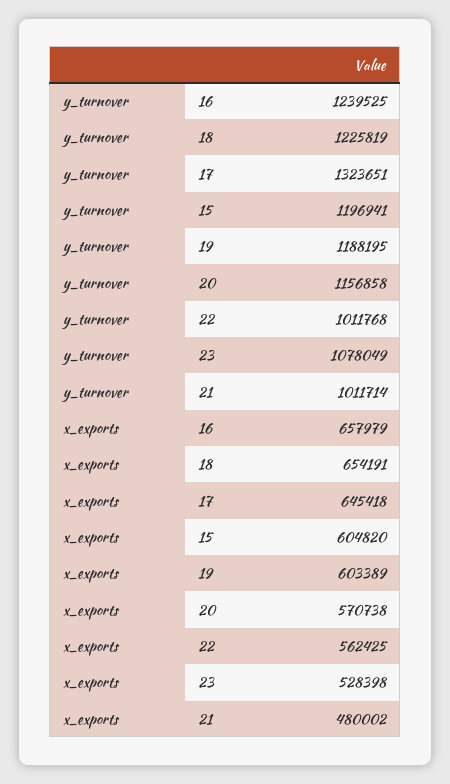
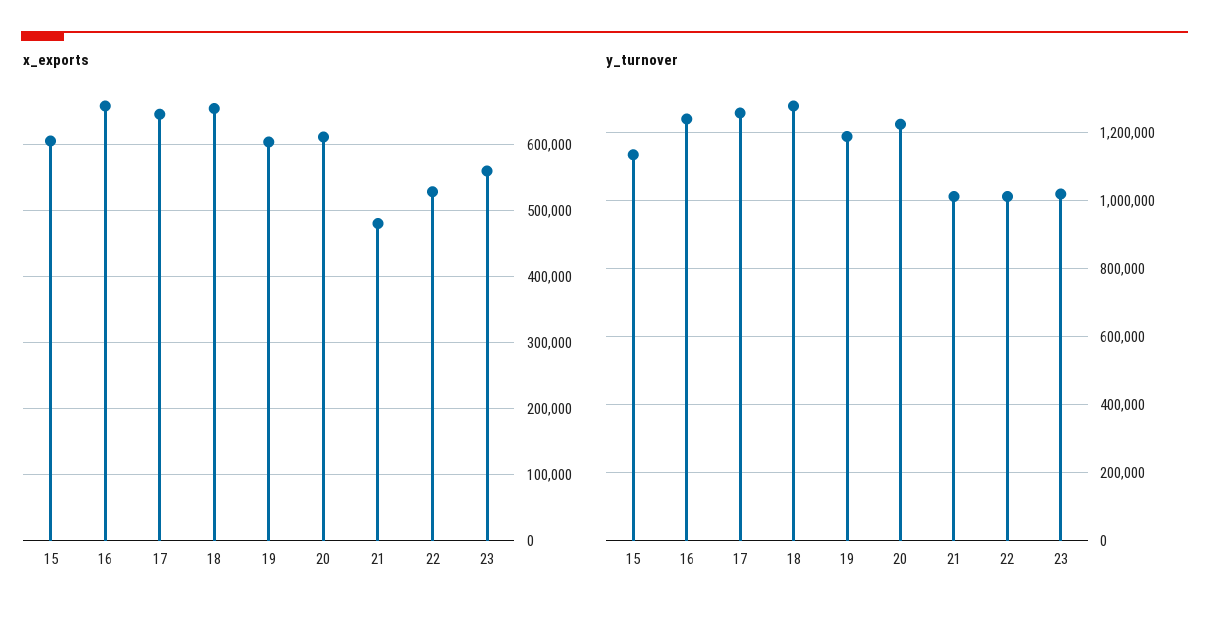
  {
    "y_turnover": {
      "16": 1239525,
-     "18": 1225819,
+     "18": 1280000,
-     "17": 1323651,
+     "17": 1260000,
-     "15": 1196941,
+     "15": 1140000,
      "19": 1188195,
-     "20": 1156858,
+     "20": 1220000,
      "22": 1011768,
-     "23": 1078049,
+     "23": 1020000,
      "21": 1011714
    },
    "x_exports": {
      "16": 657979,
      "18": 654191,
      "17": 645418,
      "15": 604820,
      "19": 603389,
-     "20": 570738,
+     "20": 610000,
-     "22": 562425,
+     "22": 530000,
-     "23": 528398,
+     "23": 560000,
      "21": 480002
    }
  }

